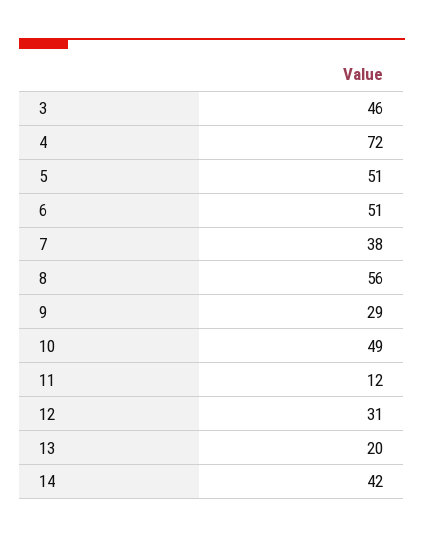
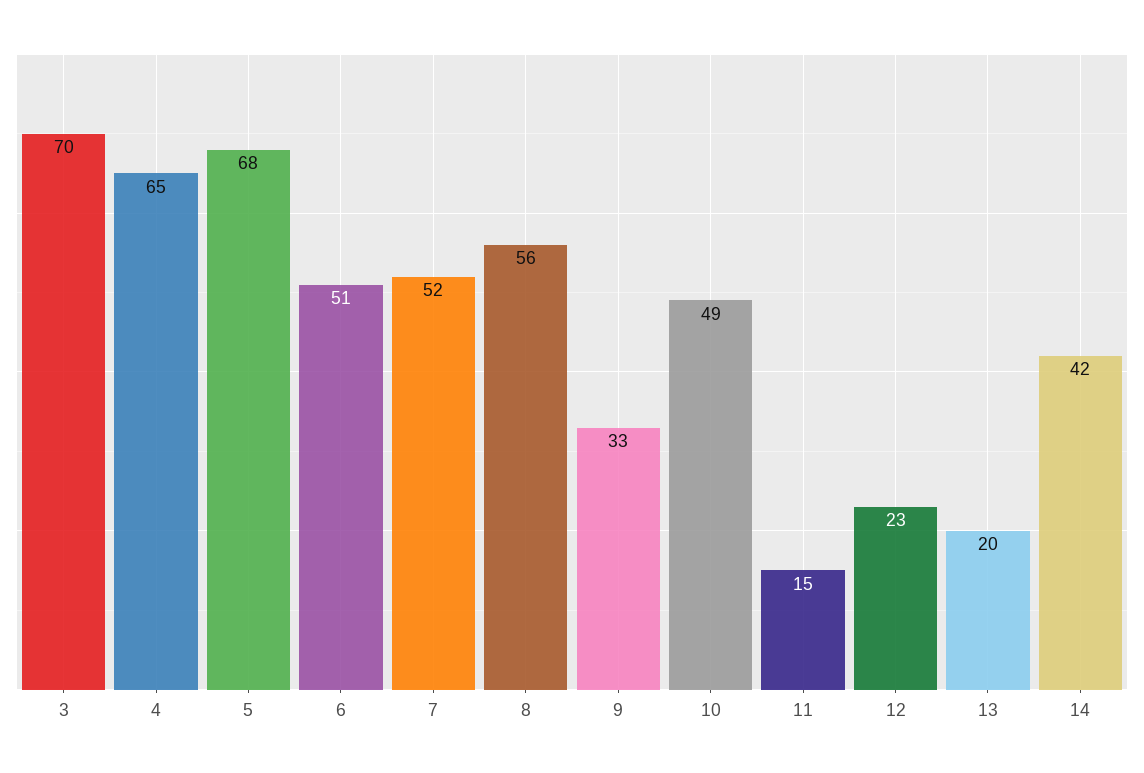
  {
-   "3": 46,
+   "3": 70,
-   "4": 72,
+   "4": 65,
-   "5": 51,
+   "5": 68,
    "6": 51,
-   "7": 38,
+   "7": 52,
    "8": 56,
-   "9": 29,
+   "9": 33,
    "10": 49,
-   "11": 12,
+   "11": 15,
-   "12": 31,
+   "12": 23,
    "13": 20,
    "14": 42
  }

